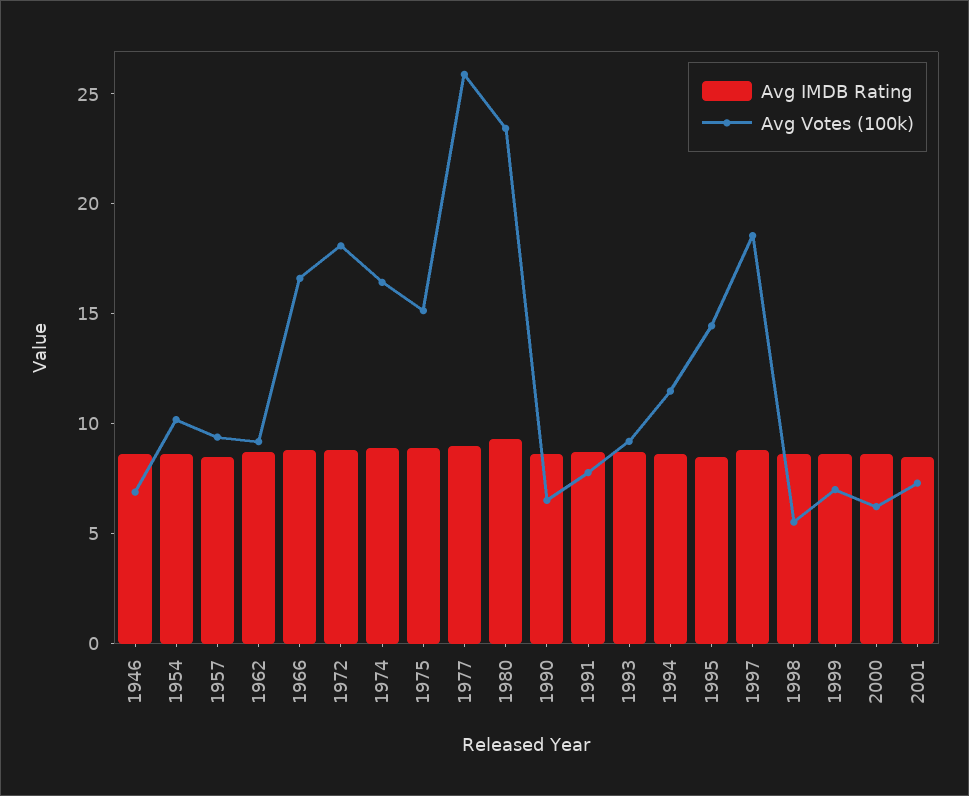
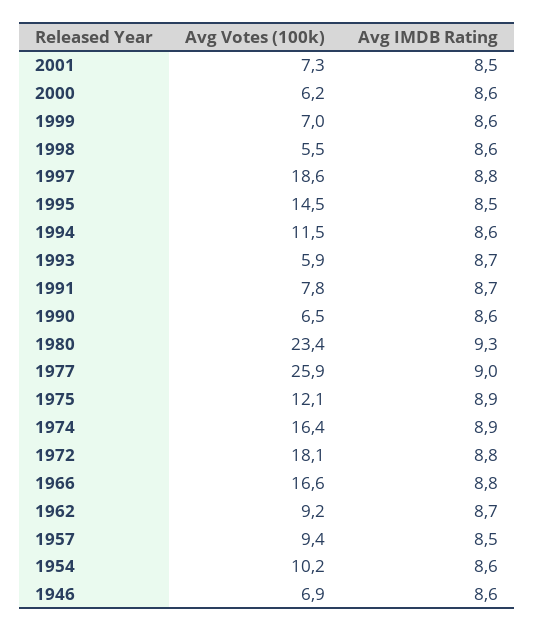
  {
    "Avg IMDB Rating": {
      "1946": 8.6,
      "1954": 8.6,
      "1957": 8.5,
      "1962": 8.7,
      "1966": 8.8,
      "1972": 8.8,
      "1974": 8.9,
      "1975": 8.9,
      "1977": 9,
      "1980": 9.3,
      "1990": 8.6,
      "1991": 8.7,
      "1993": 8.7,
      "1994": 8.6,
      "1995": 8.5,
      "1997": 8.8,
      "1998": 8.6,
      "1999": 8.6,
      "2000": 8.6,
      "2001": 8.5
    },
    "Avg Votes (100k)": {
      "1946": 6.9,
      "1954": 10.2,
      "1957": 9.4,
      "1962": 9.2,
      "1966": 16.6,
      "1972": 18.1,
      "1974": 16.4,
-     "1975": 15,
+     "1975": 12.1,
      "1977": 25.9,
      "1980": 23.4,
      "1990": 6.5,
      "1991": 7.8,
-     "1993": 9,
+     "1993": 5.9,
      "1994": 11.5,
      "1995": 14.5,
      "1997": 18.6,
      "1998": 5.5,
      "1999": 7,
      "2000": 6.2,
      "2001": 7.3
    }
  }

